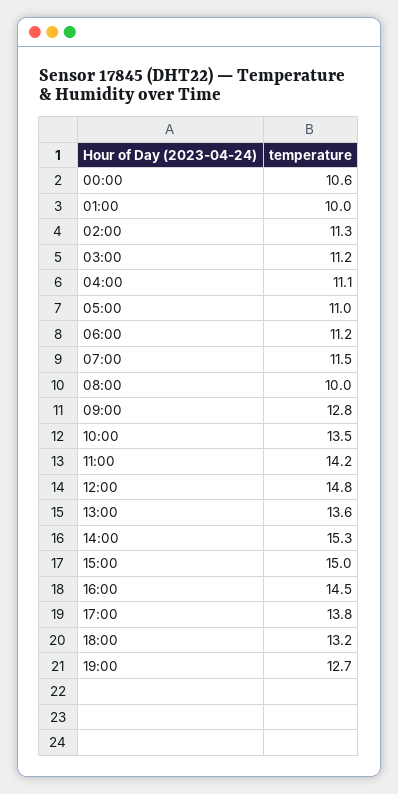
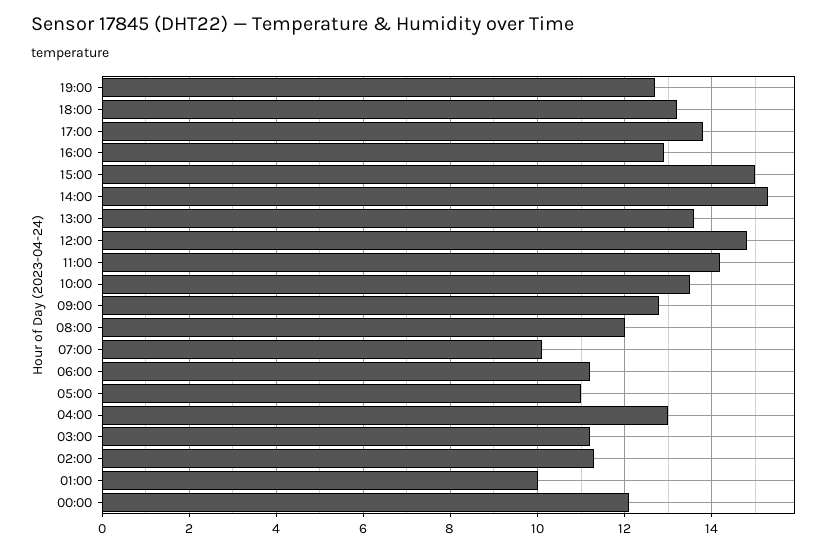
  {
-   "00:00": 10.6,
+   "00:00": 12,
    "01:00": 10,
    "02:00": 11.3,
    "03:00": 11.2,
-   "04:00": 11.1,
+   "04:00": 13,
    "05:00": 11,
    "06:00": 11.2,
-   "07:00": 11.5,
+   "07:00": 10,
-   "08:00": 10,
+   "08:00": 12,
    "09:00": 12.8,
    "10:00": 13.5,
    "11:00": 14.2,
    "12:00": 14.8,
    "13:00": 13.6,
    "14:00": 15.3,
    "15:00": 15,
-   "16:00": 14.5,
+   "16:00": 13,
    "17:00": 13.8,
    "18:00": 13.2,
    "19:00": 12.7
  }

